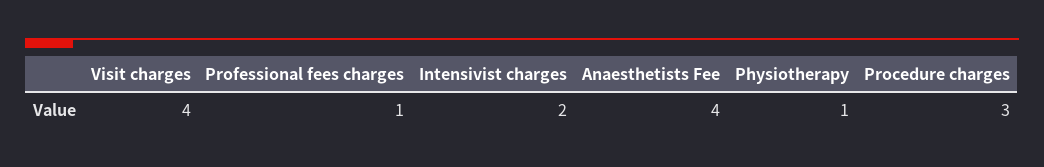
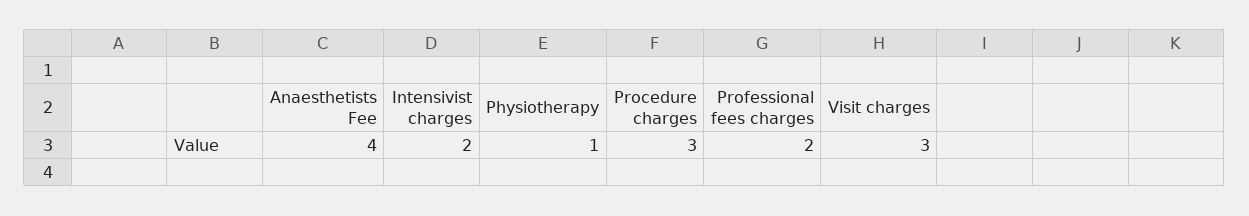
  {
-   "Visit charges": 4,
+   "Visit charges": 3,
-   "Professional fees charges": 1,
+   "Professional fees charges": 2,
    "Intensivist charges": 2,
    "Anaesthetists Fee": 4,
    "Physiotherapy": 1,
    "Procedure charges": 3
  }

